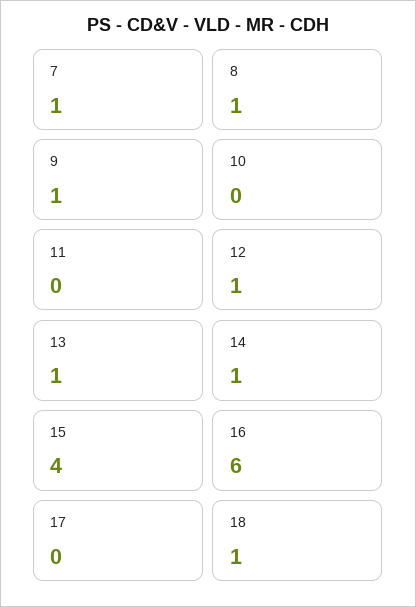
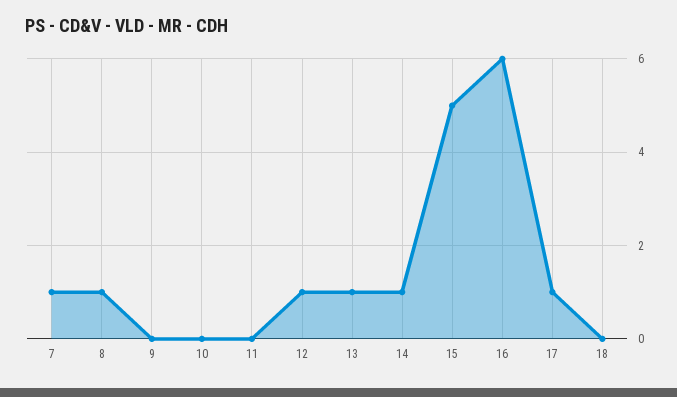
  {
    "7": 1,
    "8": 1,
-   "9": 1,
+   "9": 0,
    "10": 0,
    "11": 0,
    "12": 1,
    "13": 1,
    "14": 1,
-   "15": 4,
+   "15": 5,
    "16": 6,
-   "17": 0,
+   "17": 1,
-   "18": 1
+   "18": 0
  }

